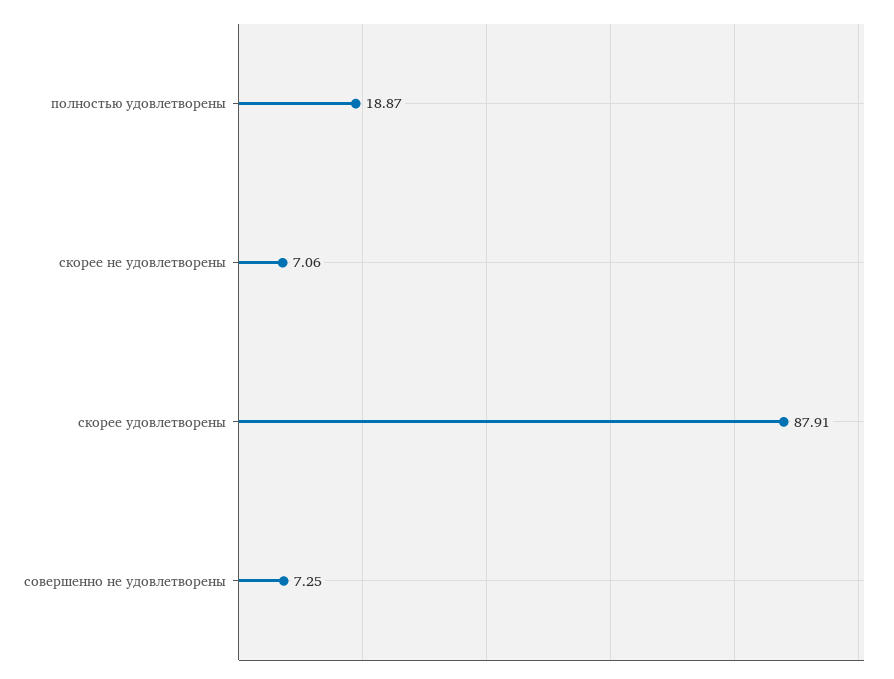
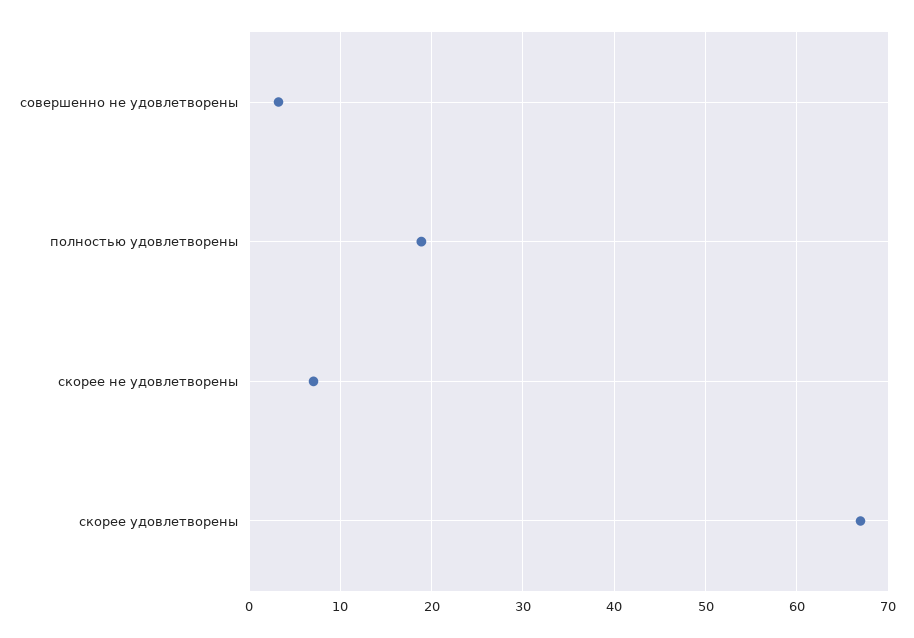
  {
    "полностью удовлетворены": 18.87,
    "скорее не удовлетворены": 7.06,
-   "скорее удовлетворены": 87.91,
+   "скорее удовлетворены": 67,
-   "совершенно не удовлетворены": 7.25
+   "совершенно не удовлетворены": 3
  }

